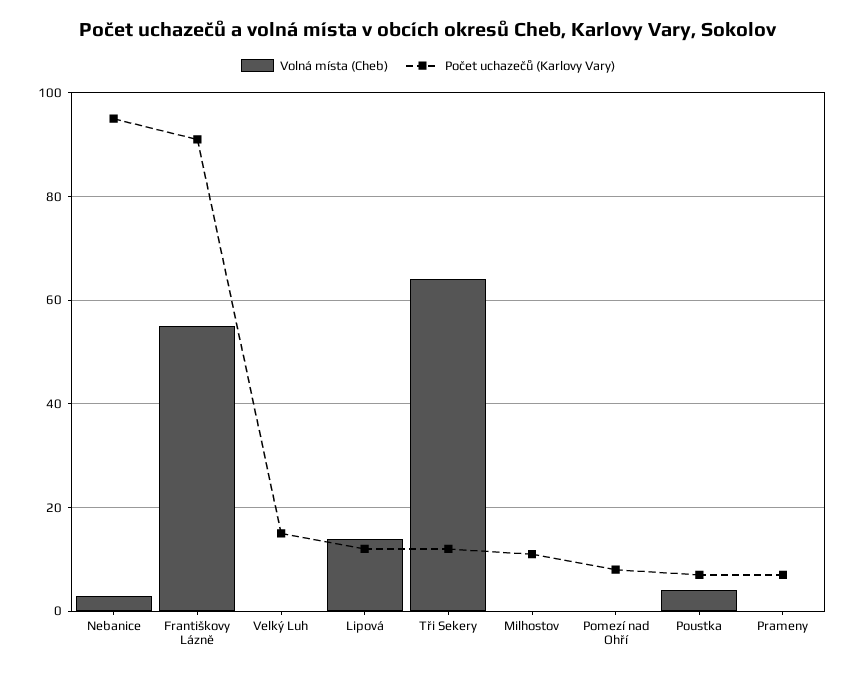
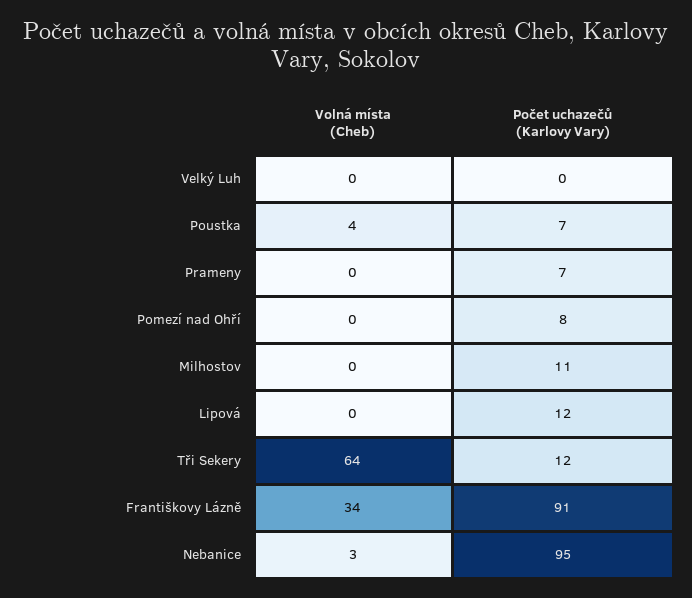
  {
    "Volná místa (Cheb)": {
      "Nebanice": 3,
-     "Františkovy Lázně": 55,
+     "Františkovy Lázně": 34,
      "Velký Luh": 0,
-     "Lipová": 15,
+     "Lipová": 0,
      "Tři Sekery": 64,
      "Milhostov": 0,
      "Pomezí nad Ohří": 0,
      "Poustka": 4,
      "Prameny": 0
    },
    "Počet uchazečů (Karlovy Vary)": {
      "Nebanice": 95,
      "Františkovy Lázně": 91,
-     "Velký Luh": 15,
+     "Velký Luh": 0,
      "Lipová": 12,
      "Tři Sekery": 12,
      "Milhostov": 11,
      "Pomezí nad Ohří": 8,
      "Poustka": 7,
      "Prameny": 7
    }
  }

